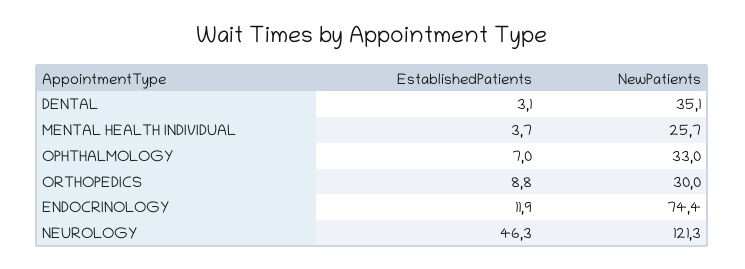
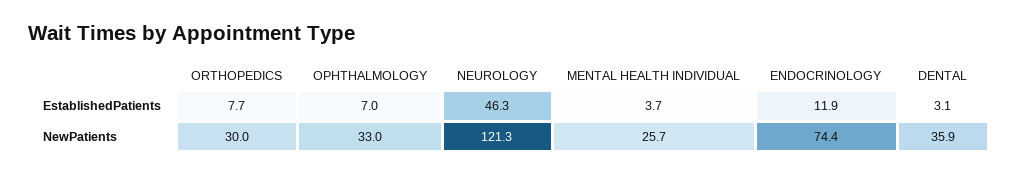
  {
    "EstablishedPatients": {
      "DENTAL": 3.1,
      "MENTAL HEALTH INDIVIDUAL": 3.7,
      "OPHTHALMOLOGY": 7,
-     "ORTHOPEDICS": 8.8,
+     "ORTHOPEDICS": 7.7,
      "ENDOCRINOLOGY": 11.9,
      "NEUROLOGY": 46.3
    },
    "NewPatients": {
-     "DENTAL": 35.1,
+     "DENTAL": 35.9,
      "MENTAL HEALTH INDIVIDUAL": 25.7,
      "OPHTHALMOLOGY": 33,
      "ORTHOPEDICS": 30,
      "ENDOCRINOLOGY": 74.4,
      "NEUROLOGY": 121.3
    }
  }

